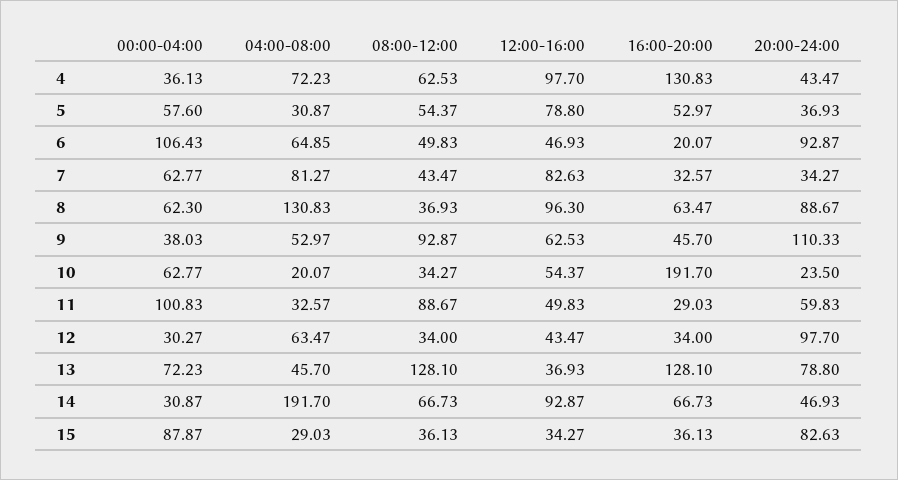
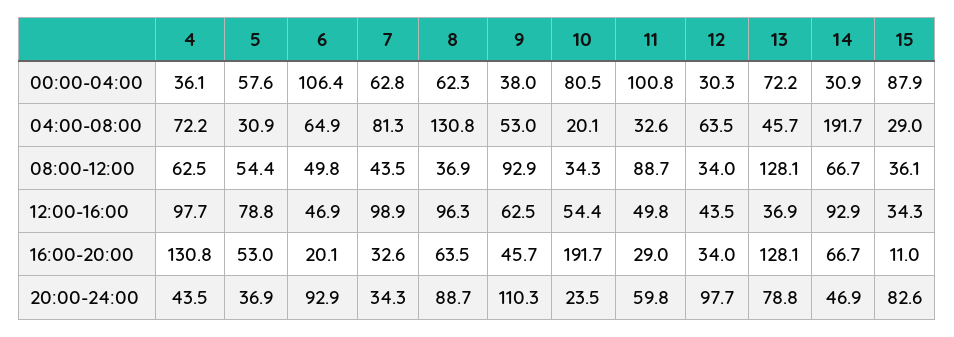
  {
    "00:00-04:00": {
      "4": 36.13,
      "5": 57.6,
      "6": 106.43,
      "7": 62.77,
      "8": 62.3,
      "9": 38.03,
-     "10": 62.77,
+     "10": 80.5,
      "11": 100.83,
      "12": 30.27,
      "13": 72.23,
      "14": 30.87,
      "15": 87.87
    },
    "04:00-08:00": {
      "4": 72.23,
      "5": 30.87,
      "6": 64.85,
      "7": 81.27,
      "8": 130.83,
      "9": 52.97,
      "10": 20.07,
      "11": 32.57,
      "12": 63.47,
      "13": 45.7,
      "14": 191.7,
      "15": 29.03
    },
    "08:00-12:00": {
      "4": 62.53,
      "5": 54.37,
      "6": 49.83,
      "7": 43.47,
      "8": 36.93,
      "9": 92.87,
      "10": 34.27,
      "11": 88.67,
      "12": 34,
      "13": 128.1,
      "14": 66.73,
      "15": 36.13
    },
    "12:00-16:00": {
      "4": 97.7,
      "5": 78.8,
      "6": 46.93,
-     "7": 82.63,
+     "7": 98.9,
      "8": 96.3,
      "9": 62.53,
      "10": 54.37,
      "11": 49.83,
      "12": 43.47,
      "13": 36.93,
      "14": 92.87,
      "15": 34.27
    },
    "16:00-20:00": {
      "4": 130.83,
      "5": 52.97,
      "6": 20.07,
      "7": 32.57,
      "8": 63.47,
      "9": 45.7,
      "10": 191.7,
      "11": 29.03,
      "12": 34,
      "13": 128.1,
      "14": 66.73,
-     "15": 36.13
+     "15": 11
    },
    "20:00-24:00": {
      "4": 43.47,
      "5": 36.93,
      "6": 92.87,
      "7": 34.27,
      "8": 88.67,
      "9": 110.33,
      "10": 23.5,
      "11": 59.83,
      "12": 97.7,
      "13": 78.8,
      "14": 46.93,
      "15": 82.63
    }
  }

